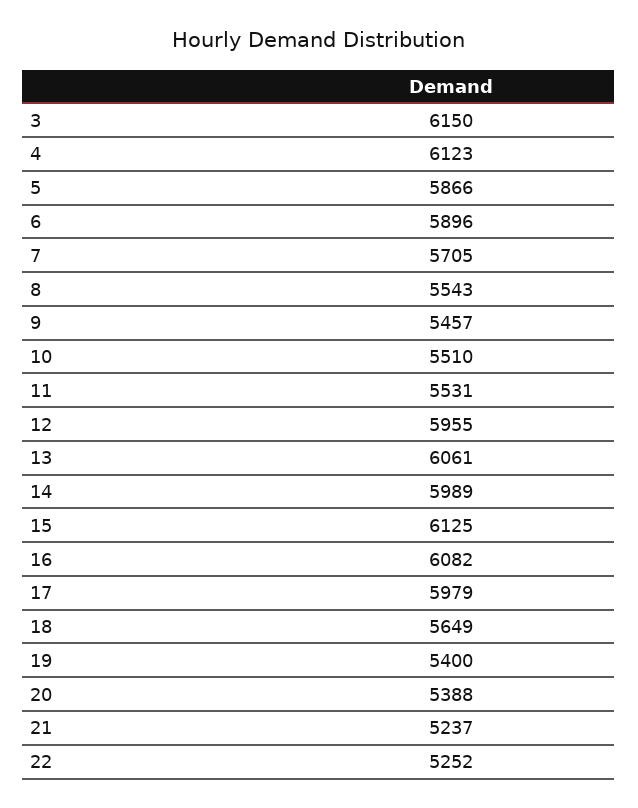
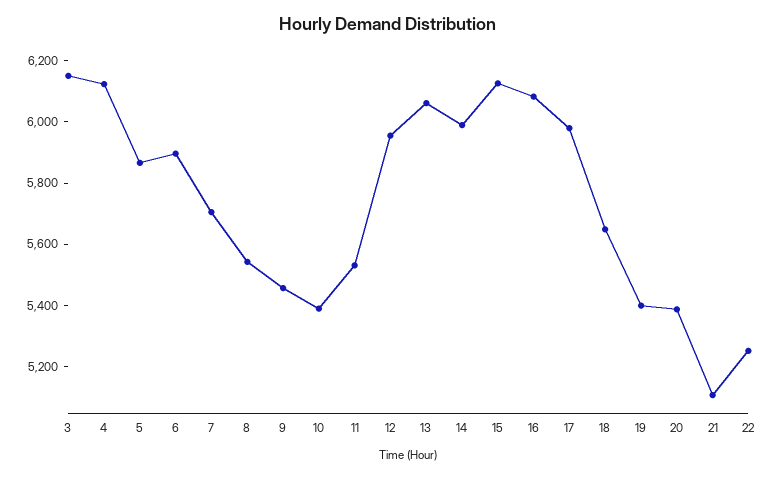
  {
    "3": 6150,
    "4": 6123,
    "5": 5866,
    "6": 5896,
    "7": 5705,
    "8": 5543,
    "9": 5457,
-   "10": 5510,
+   "10": 5400,
    "11": 5531,
    "12": 5955,
    "13": 6061,
    "14": 5989,
    "15": 6125,
    "16": 6082,
    "17": 5979,
    "18": 5649,
    "19": 5400,
    "20": 5388,
-   "21": 5237,
+   "21": 5100,
    "22": 5252
  }

